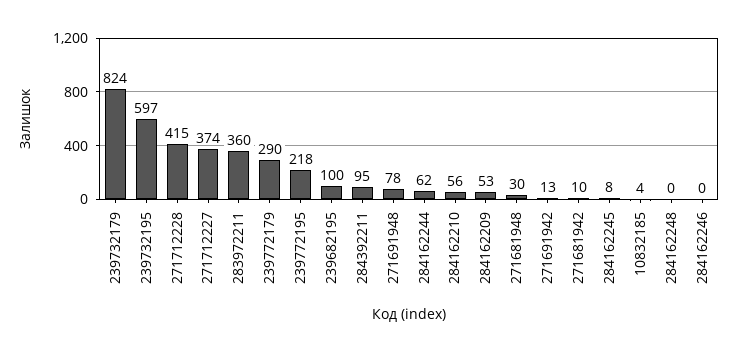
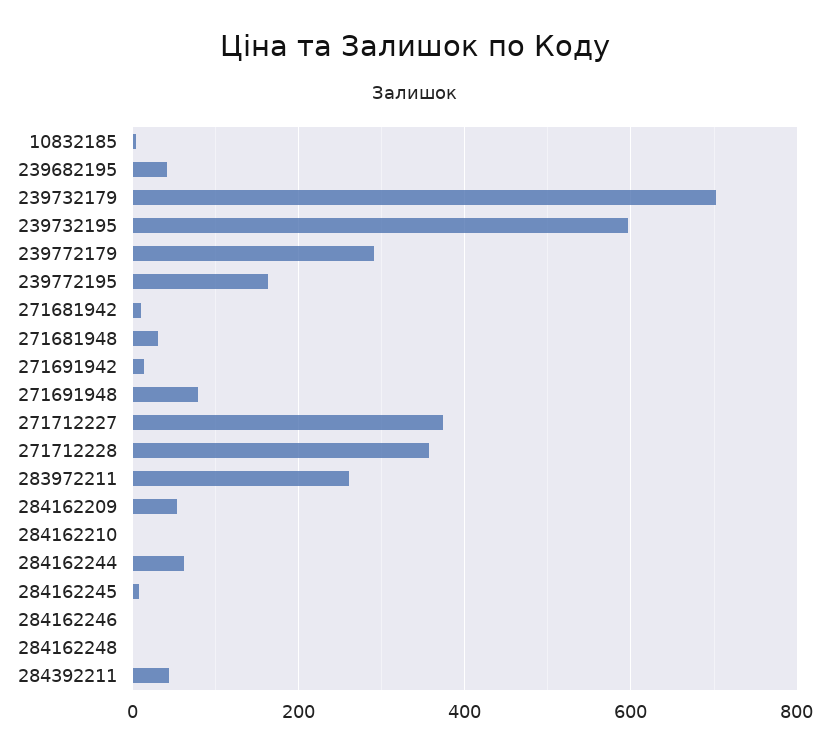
  {
-   "239732179": 824,
+   "239732179": 700,
    "239732195": 597,
-   "271712228": 415,
+   "271712228": 360,
    "271712227": 374,
-   "283972211": 360,
+   "283972211": 260,
    "239772179": 290,
-   "239772195": 218,
+   "239772195": 160,
-   "239682195": 100,
+   "239682195": 40,
-   "284392211": 95,
+   "284392211": 40,
    "271691948": 78,
    "284162244": 62,
-   "284162210": 56,
+   "284162210": 0,
    "284162209": 53,
    "271681948": 30,
    "271691942": 13,
    "271681942": 10,
    "284162245": 8,
    "10832185": 4,
    "284162248": 0,
    "284162246": 0
  }

